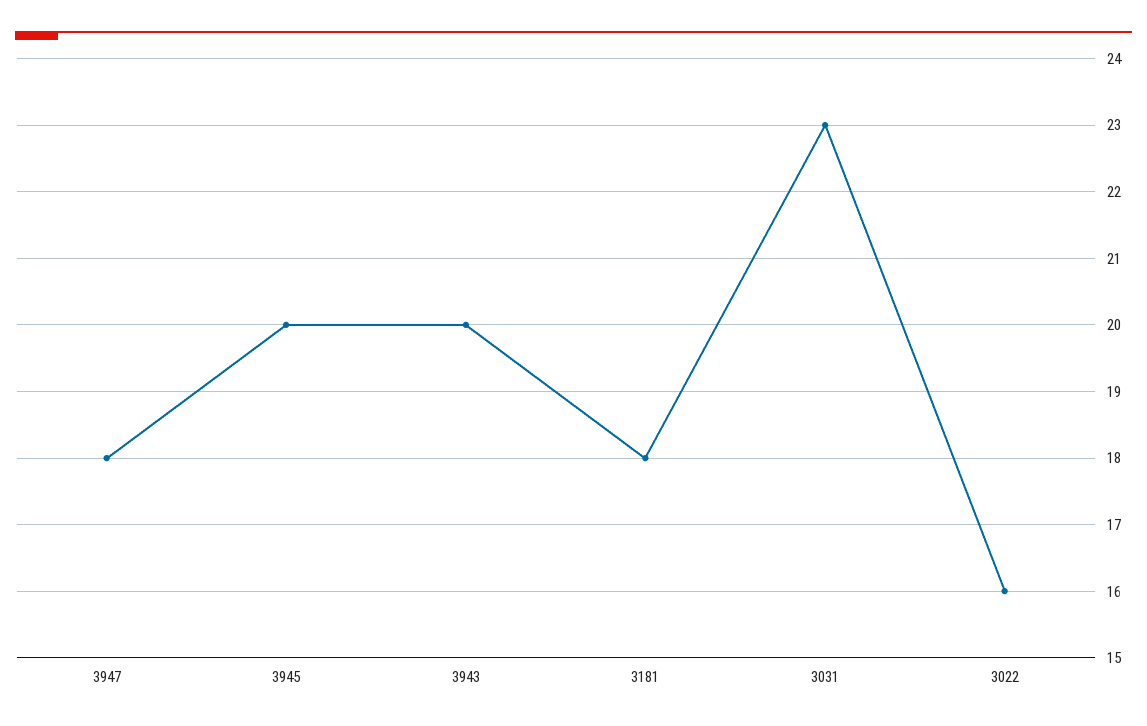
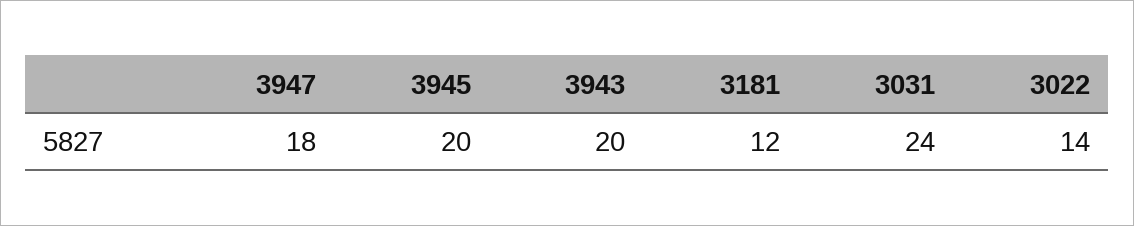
  {
    "3947": 18,
    "3945": 20,
    "3943": 20,
-   "3181": 18,
+   "3181": 12,
-   "3031": 23,
+   "3031": 24,
-   "3022": 16
+   "3022": 14
  }

